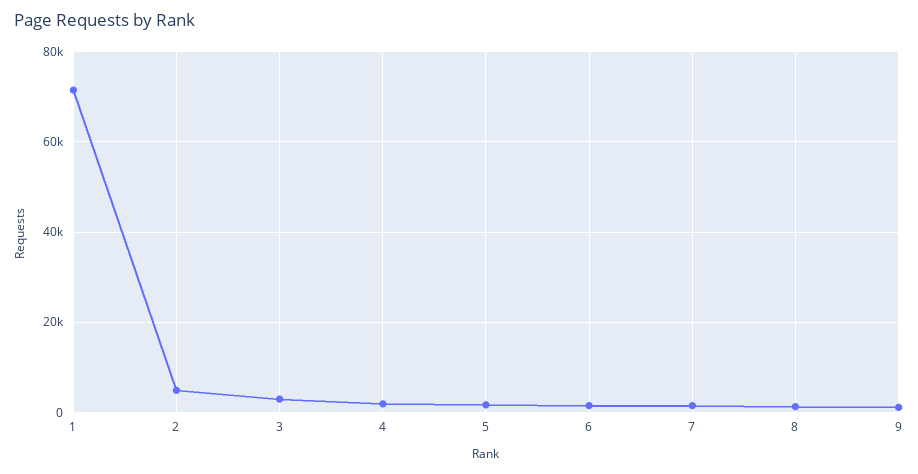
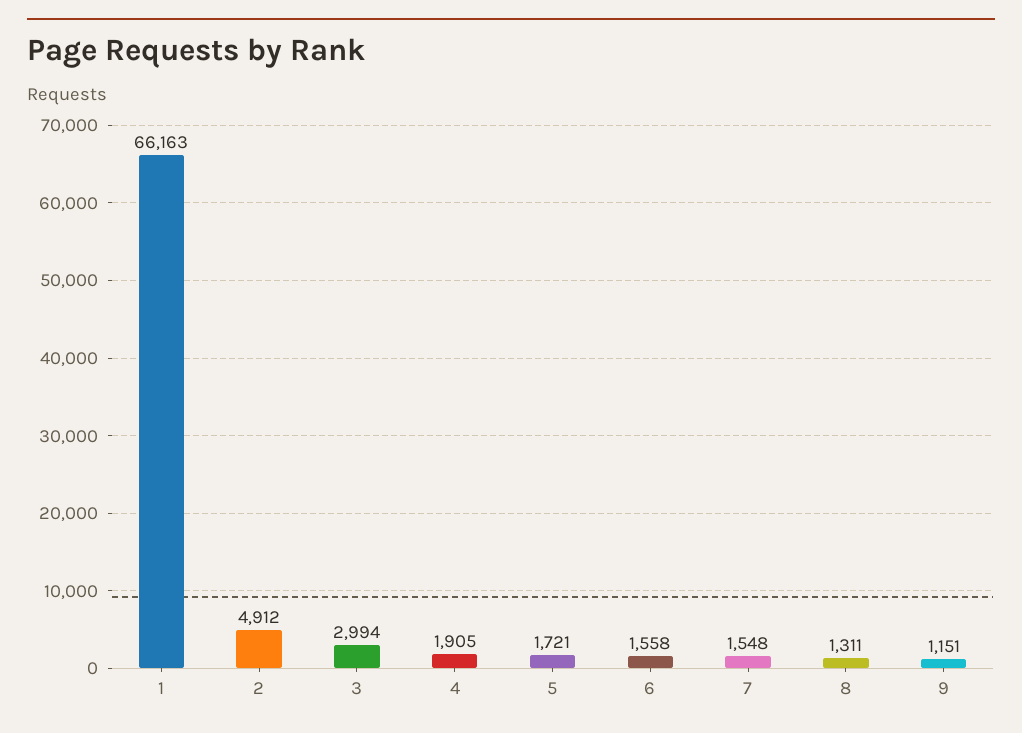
  {
-   "1": 72000,
+   "1": 66163,
    "2": 4912,
    "3": 2994,
    "4": 1905,
    "5": 1721,
    "6": 1558,
    "7": 1548,
    "8": 1311,
    "9": 1151
  }

